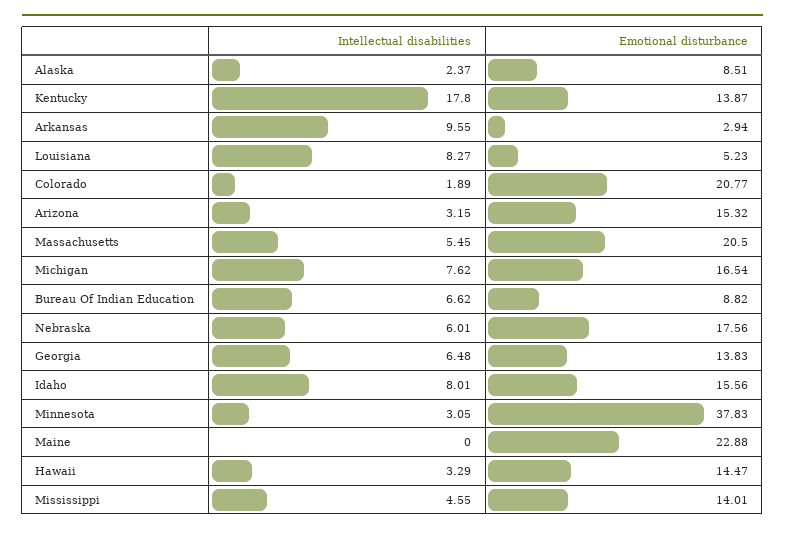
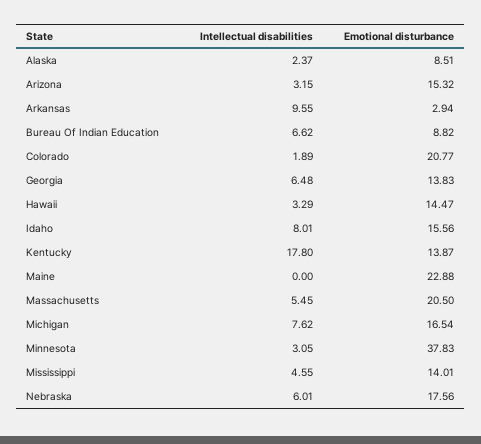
  {
    "Intellectual disabilities": {
      "Alaska": 2.37,
      "Kentucky": 17.8,
      "Arkansas": 9.55,
-     "Louisiana": 8.27,
      "Colorado": 1.89,
      "Arizona": 3.15,
      "Massachusetts": 5.45,
      "Michigan": 7.62,
      "Bureau Of Indian Education": 6.62,
      "Nebraska": 6.01,
      "Georgia": 6.48,
      "Idaho": 8.01,
      "Minnesota": 3.05,
      "Maine": 0,
      "Hawaii": 3.29,
      "Mississippi": 4.55
    },
    "Emotional disturbance": {
      "Alaska": 8.51,
      "Kentucky": 13.87,
      "Arkansas": 2.94,
-     "Louisiana": 5.23,
      "Colorado": 20.77,
      "Arizona": 15.32,
      "Massachusetts": 20.5,
      "Michigan": 16.54,
      "Bureau Of Indian Education": 8.82,
      "Nebraska": 17.56,
      "Georgia": 13.83,
      "Idaho": 15.56,
      "Minnesota": 37.83,
      "Maine": 22.88,
      "Hawaii": 14.47,
      "Mississippi": 14.01
    }
  }

